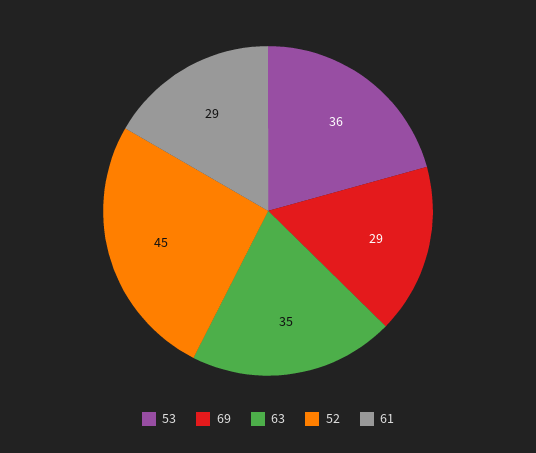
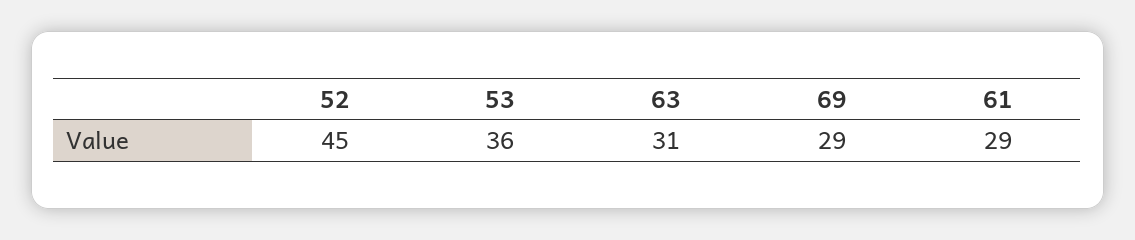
  {
    "53": 36,
    "69": 29,
-   "63": 35,
+   "63": 31,
    "52": 45,
    "61": 29
  }

